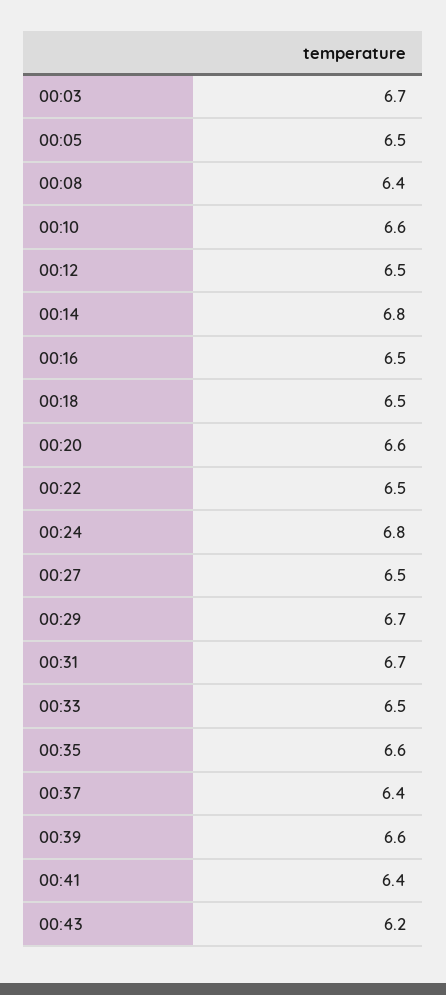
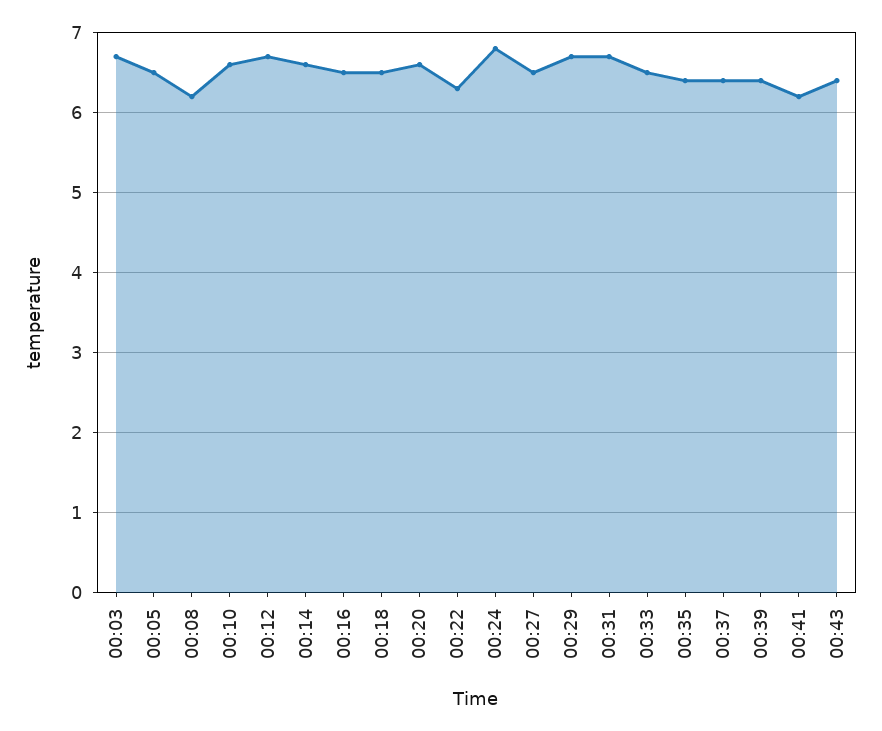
  {
    "00:03": 6.7,
    "00:05": 6.5,
-   "00:08": 6.4,
+   "00:08": 6.2,
    "00:10": 6.6,
-   "00:12": 6.5,
+   "00:12": 6.7,
-   "00:14": 6.8,
+   "00:14": 6.6,
    "00:16": 6.5,
    "00:18": 6.5,
    "00:20": 6.6,
-   "00:22": 6.5,
+   "00:22": 6.3,
    "00:24": 6.8,
    "00:27": 6.5,
    "00:29": 6.7,
    "00:31": 6.7,
    "00:33": 6.5,
-   "00:35": 6.6,
+   "00:35": 6.4,
    "00:37": 6.4,
-   "00:39": 6.6,
+   "00:39": 6.4,
-   "00:41": 6.4,
+   "00:41": 6.2,
-   "00:43": 6.2
+   "00:43": 6.4
  }

